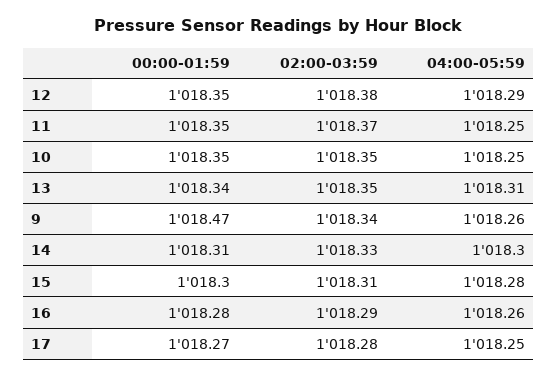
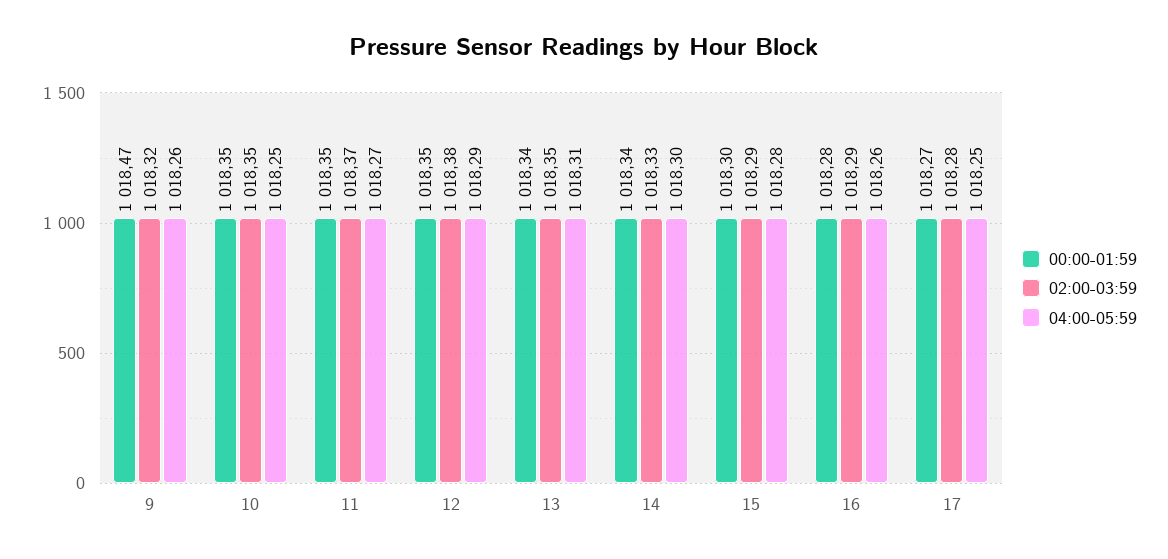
  {
    "00:00-01:59": {
      "12": 1018.35,
      "11": 1018.35,
      "10": 1018.35,
      "13": 1018.34,
      "9": 1018.47,
-     "14": 1018.31,
+     "14": 1018.34,
      "15": 1018.3,
      "16": 1018.28,
      "17": 1018.27
    },
    "02:00-03:59": {
      "12": 1018.38,
      "11": 1018.37,
      "10": 1018.35,
      "13": 1018.35,
-     "9": 1018.34,
+     "9": 1018.32,
      "14": 1018.33,
-     "15": 1018.31,
+     "15": 1018.29,
      "16": 1018.29,
      "17": 1018.28
    },
    "04:00-05:59": {
      "12": 1018.29,
-     "11": 1018.25,
+     "11": 1018.27,
      "10": 1018.25,
      "13": 1018.31,
      "9": 1018.26,
      "14": 1018.3,
      "15": 1018.28,
      "16": 1018.26,
      "17": 1018.25
    }
  }

